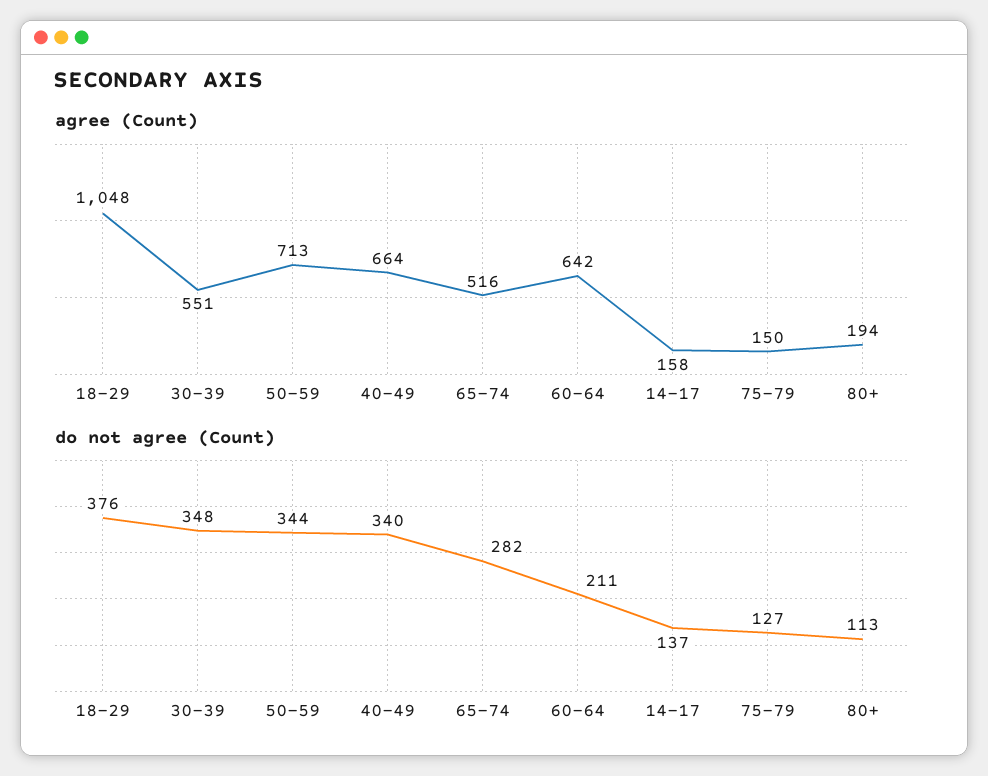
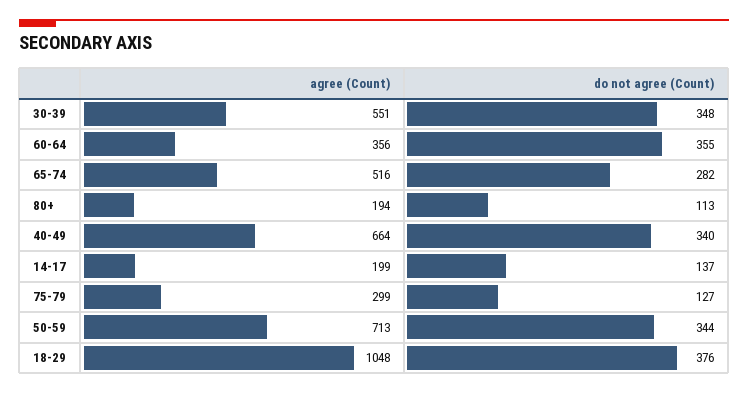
  {
    "agree (Count)": {
      "18-29": 1048,
      "30-39": 551,
      "50-59": 713,
      "40-49": 664,
      "65-74": 516,
-     "60-64": 642,
+     "60-64": 356,
-     "14-17": 158,
+     "14-17": 199,
-     "75-79": 150,
+     "75-79": 299,
      "80+": 194
    },
    "do not agree (Count)": {
      "18-29": 376,
      "30-39": 348,
      "50-59": 344,
      "40-49": 340,
      "65-74": 282,
-     "60-64": 211,
+     "60-64": 355,
      "14-17": 137,
      "75-79": 127,
      "80+": 113
    }
  }

